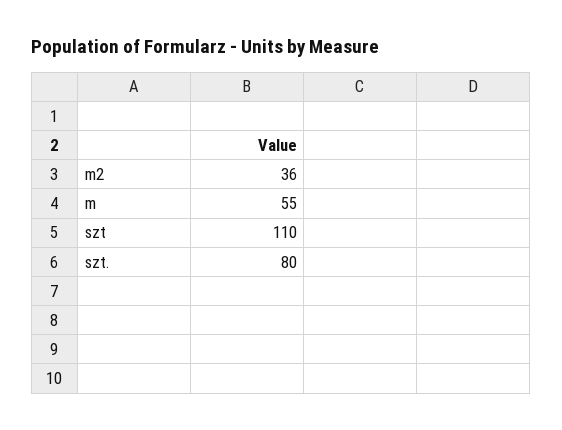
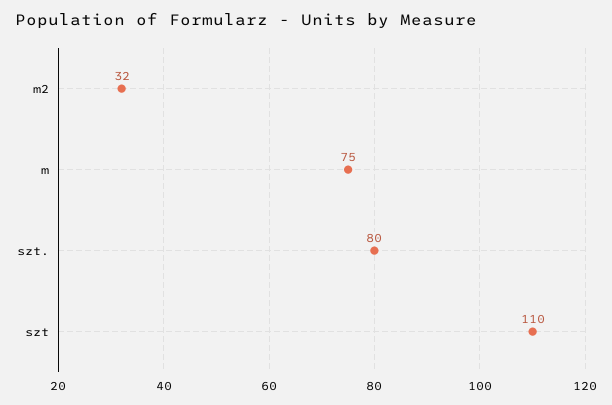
  {
-   "m2": 36,
+   "m2": 32,
-   "m": 55,
+   "m": 75,
    "szt": 110,
    "szt.": 80
  }

